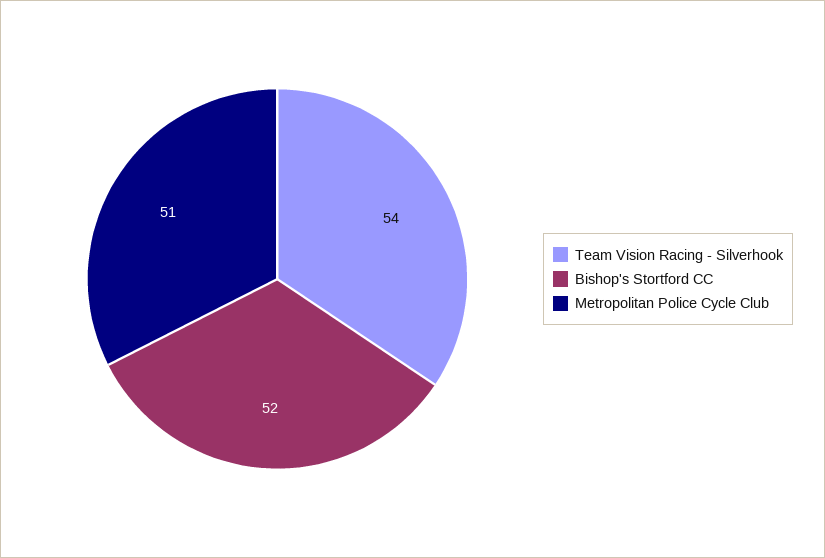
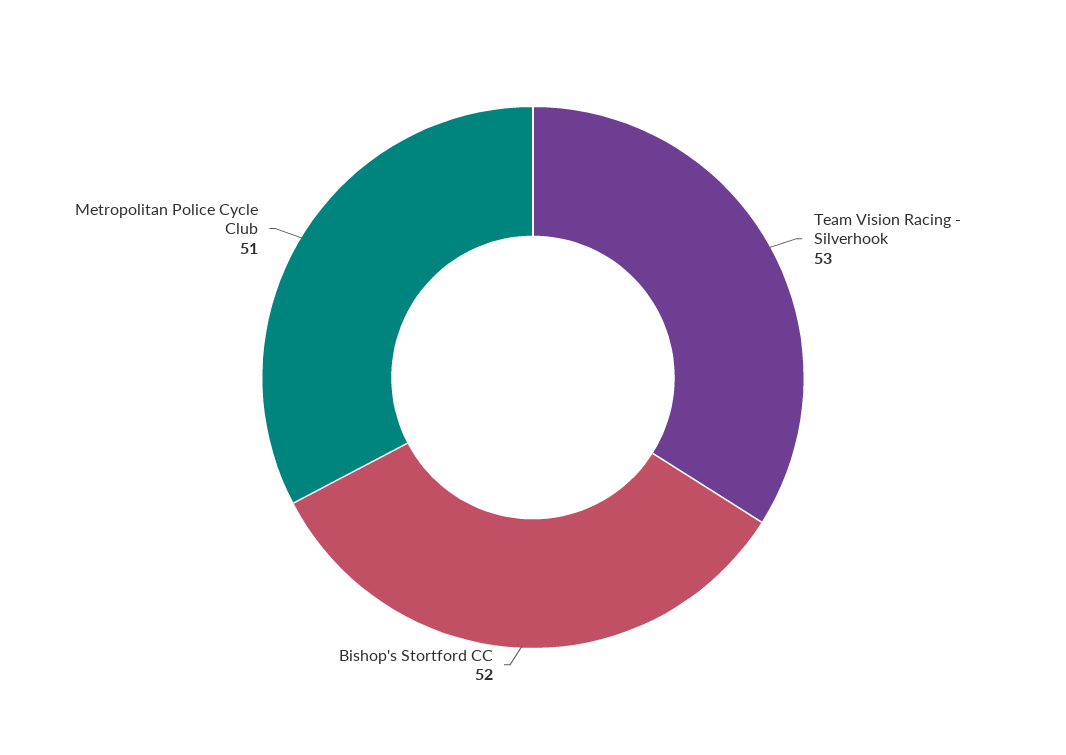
  {
-   "Team Vision Racing - Silverhook": 54,
+   "Team Vision Racing - Silverhook": 53,
    "Bishop's Stortford CC": 52,
    "Metropolitan Police Cycle Club": 51
  }

